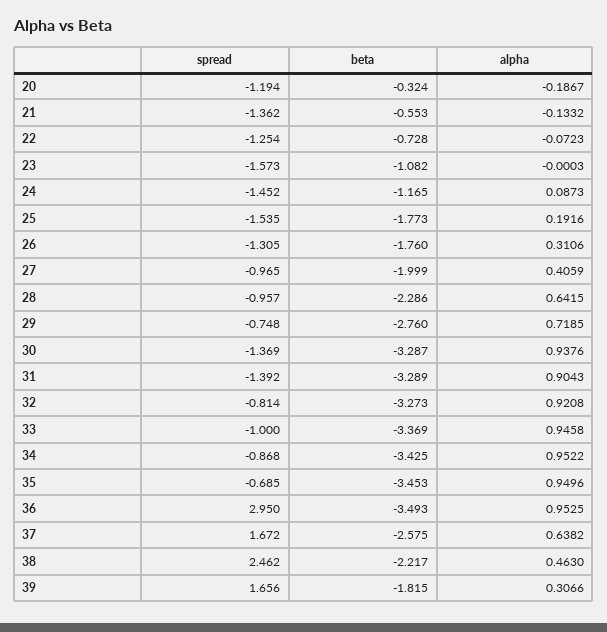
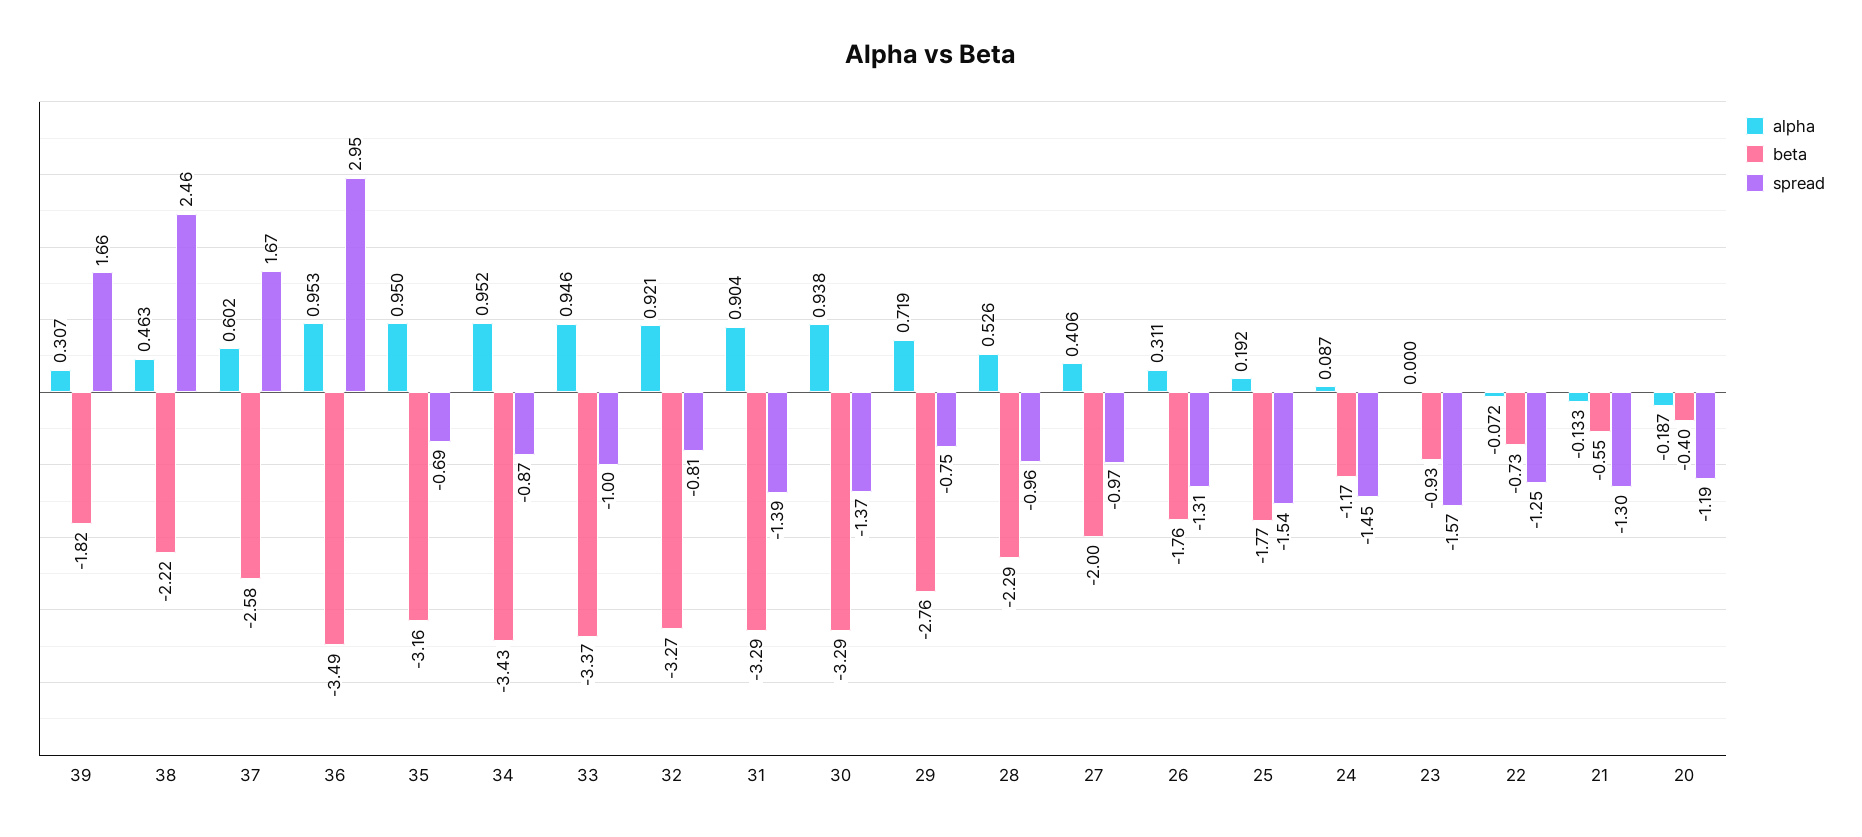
  {
    "spread": {
      "20": -1.194,
-     "21": -1.362,
+     "21": -1.3,
      "22": -1.254,
      "23": -1.573,
      "24": -1.452,
      "25": -1.535,
      "26": -1.305,
      "27": -0.965,
      "28": -0.957,
      "29": -0.748,
      "30": -1.369,
      "31": -1.392,
      "32": -0.814,
      "33": -1,
      "34": -0.868,
      "35": -0.685,
      "36": 2.95,
      "37": 1.672,
      "38": 2.462,
      "39": 1.656
    },
    "beta": {
-     "20": -0.324,
+     "20": -0.4,
      "21": -0.553,
      "22": -0.728,
-     "23": -1.082,
+     "23": -0.93,
      "24": -1.165,
      "25": -1.773,
      "26": -1.76,
      "27": -1.999,
      "28": -2.286,
      "29": -2.76,
      "30": -3.287,
      "31": -3.289,
      "32": -3.273,
      "33": -3.369,
      "34": -3.425,
-     "35": -3.453,
+     "35": -3.16,
      "36": -3.493,
      "37": -2.575,
      "38": -2.217,
      "39": -1.815
    },
    "alpha": {
      "20": -0.1867,
      "21": -0.1332,
      "22": -0.0723,
      "23": -0.0003,
      "24": 0.0873,
      "25": 0.1916,
      "26": 0.3106,
      "27": 0.4059,
-     "28": 0.6415,
+     "28": 0.526,
      "29": 0.7185,
      "30": 0.9376,
      "31": 0.9043,
      "32": 0.9208,
      "33": 0.9458,
      "34": 0.9522,
      "35": 0.9496,
      "36": 0.9525,
-     "37": 0.6382,
+     "37": 0.602,
      "38": 0.463,
      "39": 0.3066
    }
  }

